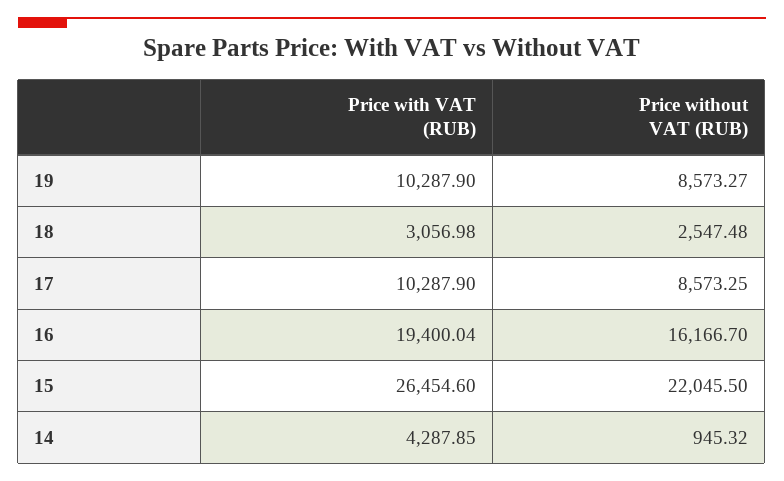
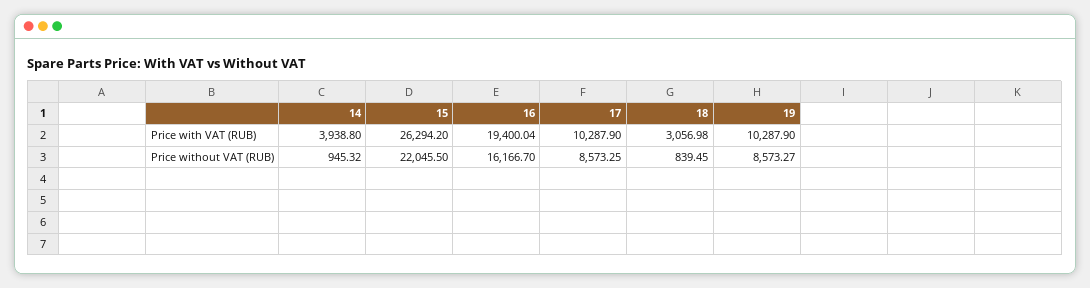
  {
    "Price with VAT (RUB)": {
      "19": 10287.9,
      "18": 3056.98,
      "17": 10287.9,
      "16": 19400.04,
-     "15": 26454.6,
+     "15": 26294.2,
-     "14": 4287.85
+     "14": 3938.8
    },
    "Price without VAT (RUB)": {
      "19": 8573.27,
-     "18": 2547.48,
+     "18": 839.45,
      "17": 8573.25,
      "16": 16166.7,
      "15": 22045.5,
      "14": 945.32
    }
  }

